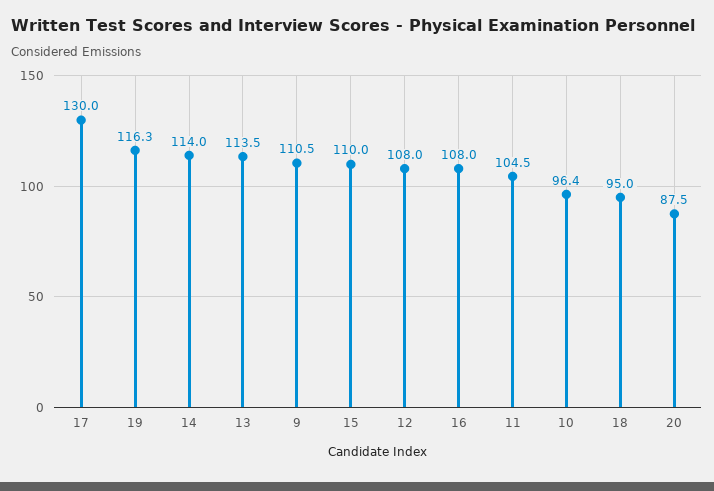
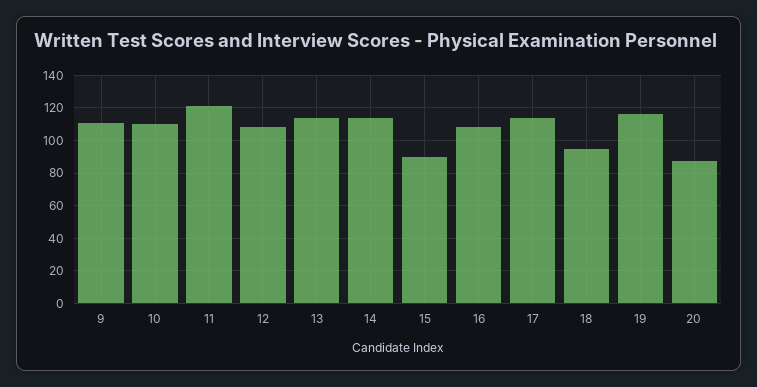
  {
-   "17": 130,
+   "17": 115,
    "19": 116.3,
    "14": 114,
    "13": 113.5,
    "9": 110.5,
-   "15": 110,
+   "15": 90,
    "12": 108,
    "16": 108,
-   "11": 104.5,
+   "11": 120,
-   "10": 96.4,
+   "10": 110,
    "18": 95,
    "20": 87.5
  }

